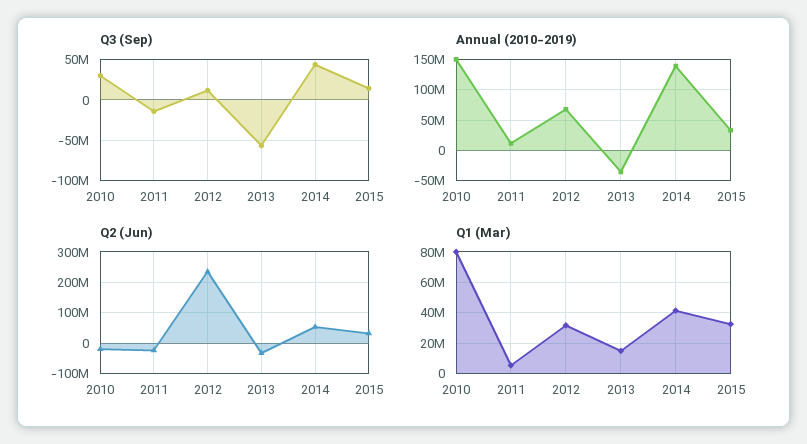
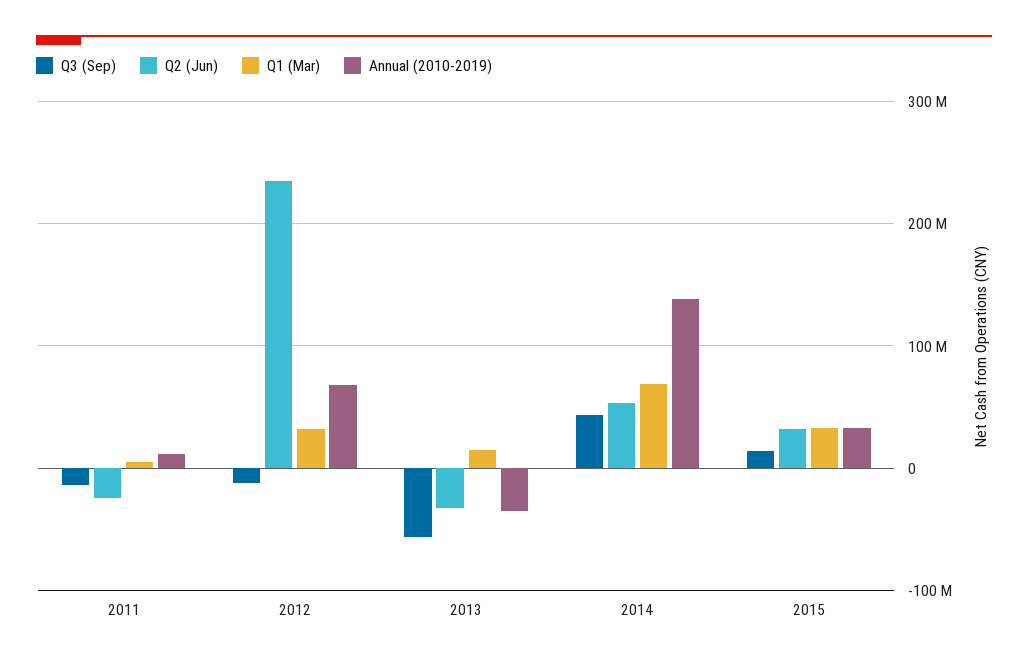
  {
    "Q3 (Sep)": {
-     "2010": 30000000,
      "2011": -10000000,
-     "2012": 10000000,
+     "2012": -10000000,
      "2013": -60000000,
      "2014": 40000000,
      "2015": 10000000
    },
    "Annual (2010-2019)": {
-     "2010": 150000000,
      "2011": 10000000,
      "2012": 70000000,
      "2013": -40000000,
      "2014": 140000000,
      "2015": 30000000
    },
    "Q2 (Jun)": {
-     "2010": -20000000,
      "2011": -20000000,
      "2012": 240000000,
      "2013": -30000000,
      "2014": 50000000,
      "2015": 30000000
    },
    "Q1 (Mar)": {
-     "2010": 80000000,
      "2011": 5000000,
      "2012": 30000000,
      "2013": 15000000,
-     "2014": 40000000,
+     "2014": 70000000,
      "2015": 35000000
    }
  }

